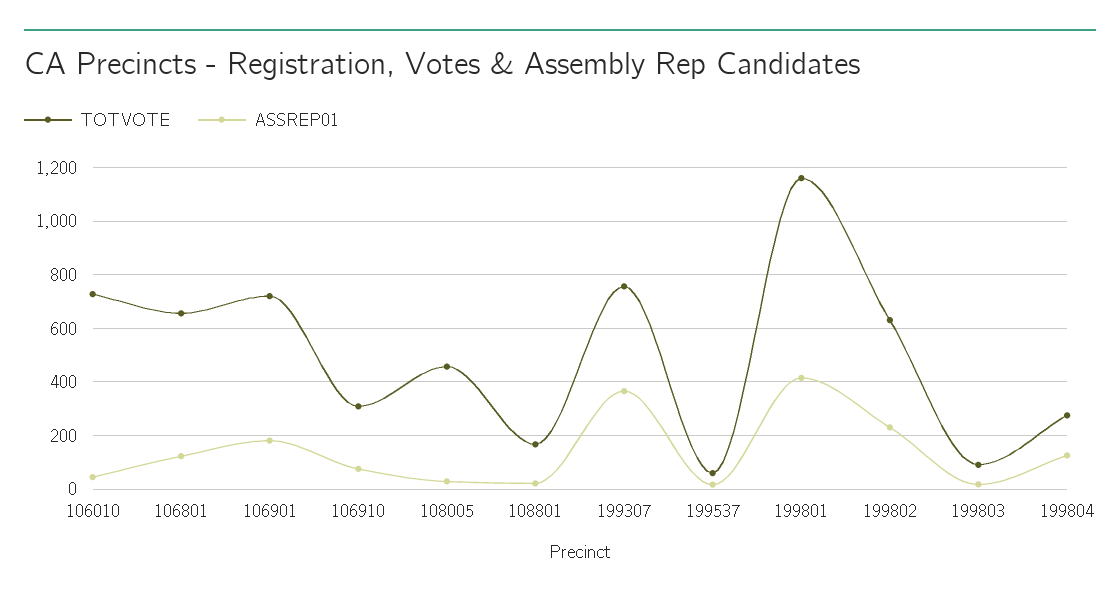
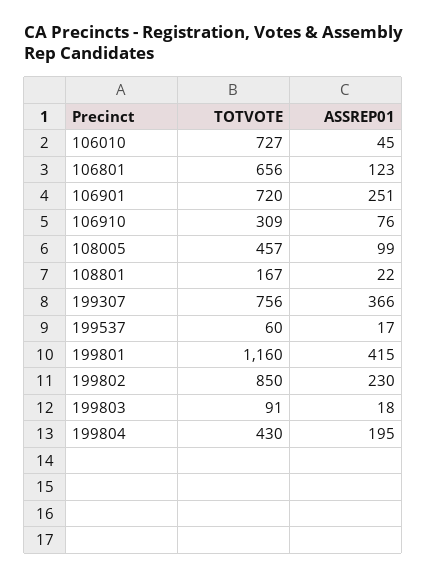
  {
    "TOTVOTE": {
      "106010": 727,
      "106801": 656,
      "106901": 720,
      "106910": 309,
      "108005": 457,
      "108801": 167,
      "199307": 756,
      "199537": 60,
      "199801": 1160,
-     "199802": 625,
+     "199802": 850,
      "199803": 91,
-     "199804": 275
+     "199804": 430
    },
    "ASSREP01": {
      "106010": 45,
      "106801": 123,
-     "106901": 175,
+     "106901": 251,
      "106910": 76,
-     "108005": 25,
+     "108005": 99,
      "108801": 22,
      "199307": 366,
      "199537": 17,
      "199801": 415,
      "199802": 230,
      "199803": 18,
-     "199804": 125
+     "199804": 195
    }
  }

